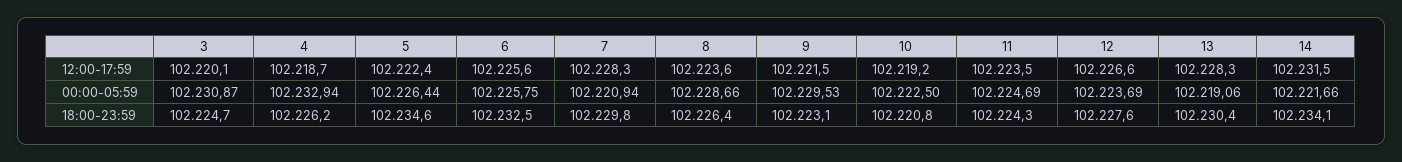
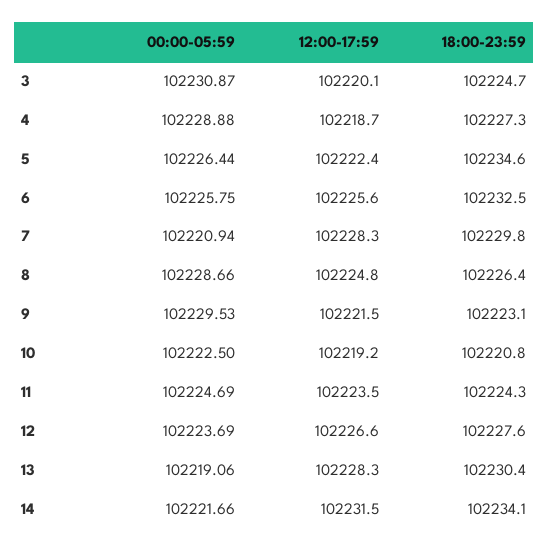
  {
    "3": {
      "12:00-17:59": 102220.1,
      "00:00-05:59": 102230.87,
      "18:00-23:59": 102224.7
    },
    "4": {
      "12:00-17:59": 102218.7,
-     "00:00-05:59": 102232.94,
+     "00:00-05:59": 102228.88,
-     "18:00-23:59": 102226.2
+     "18:00-23:59": 102227.3
    },
    "5": {
      "12:00-17:59": 102222.4,
      "00:00-05:59": 102226.44,
      "18:00-23:59": 102234.6
    },
    "6": {
      "12:00-17:59": 102225.6,
      "00:00-05:59": 102225.75,
      "18:00-23:59": 102232.5
    },
    "7": {
      "12:00-17:59": 102228.3,
      "00:00-05:59": 102220.94,
      "18:00-23:59": 102229.8
    },
    "8": {
-     "12:00-17:59": 102223.6,
+     "12:00-17:59": 102224.8,
      "00:00-05:59": 102228.66,
      "18:00-23:59": 102226.4
    },
    "9": {
      "12:00-17:59": 102221.5,
      "00:00-05:59": 102229.53,
      "18:00-23:59": 102223.1
    },
    "10": {
      "12:00-17:59": 102219.2,
      "00:00-05:59": 102222.5,
      "18:00-23:59": 102220.8
    },
    "11": {
      "12:00-17:59": 102223.5,
      "00:00-05:59": 102224.69,
      "18:00-23:59": 102224.3
    },
    "12": {
      "12:00-17:59": 102226.6,
      "00:00-05:59": 102223.69,
      "18:00-23:59": 102227.6
    },
    "13": {
      "12:00-17:59": 102228.3,
      "00:00-05:59": 102219.06,
      "18:00-23:59": 102230.4
    },
    "14": {
      "12:00-17:59": 102231.5,
      "00:00-05:59": 102221.66,
      "18:00-23:59": 102234.1
    }
  }

